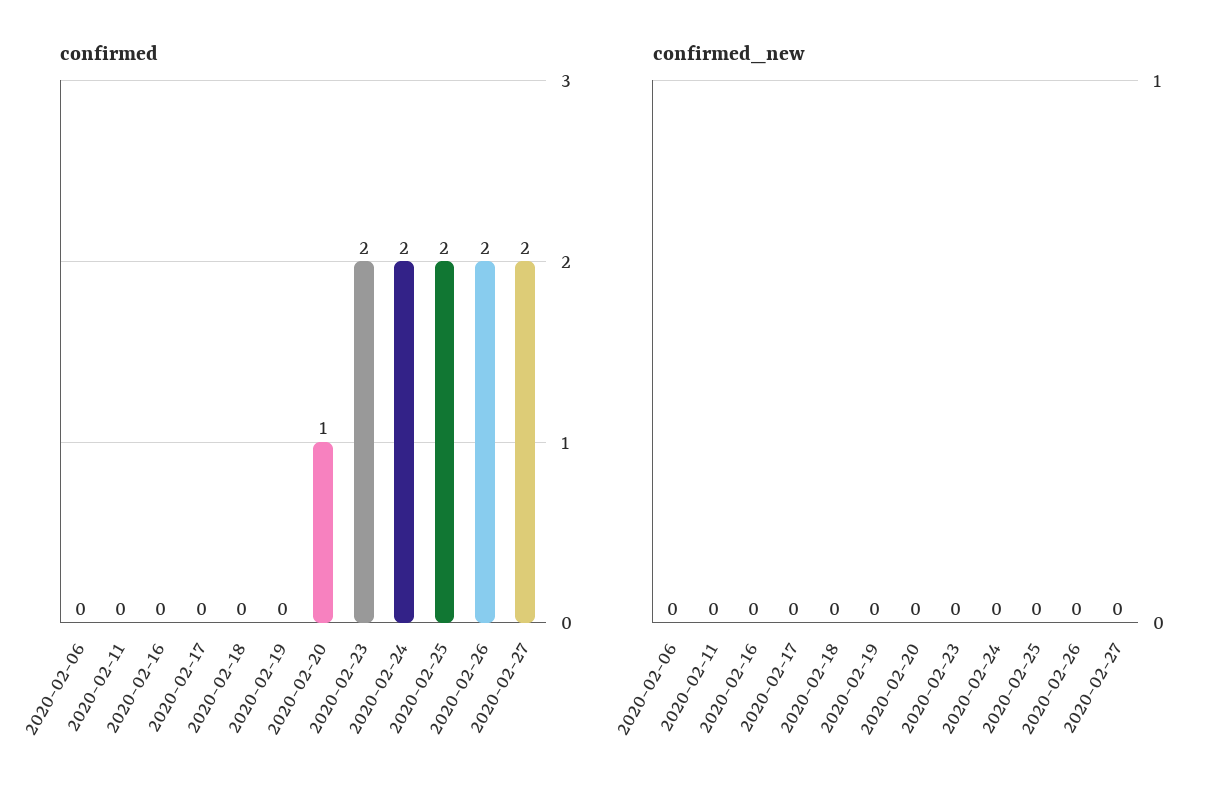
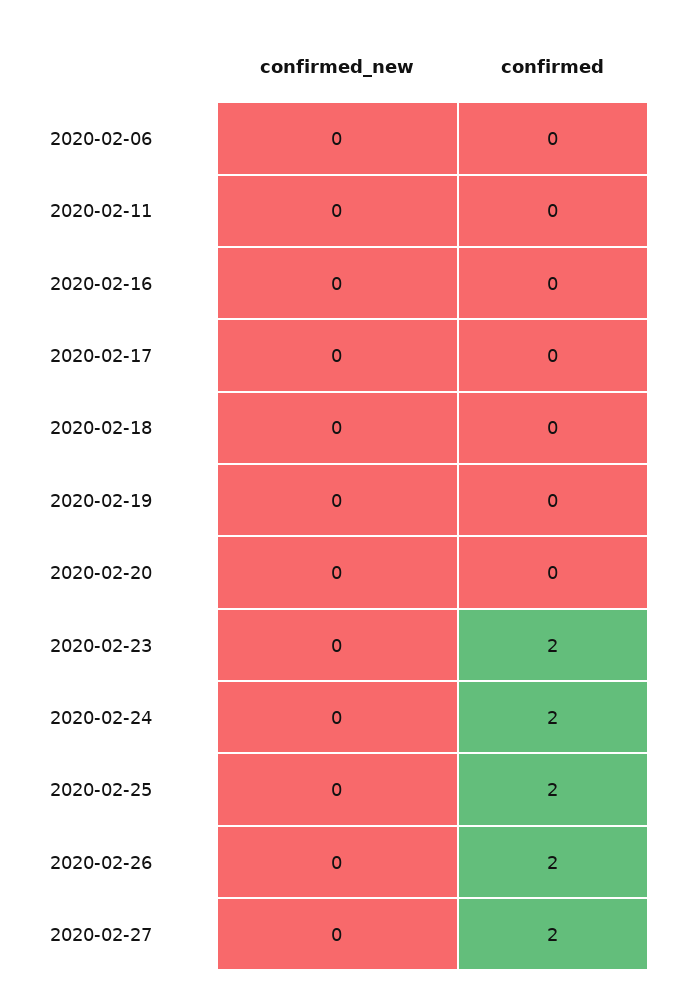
  {
    "confirmed": {
      "2020-02-06": 0,
      "2020-02-11": 0,
      "2020-02-16": 0,
      "2020-02-17": 0,
      "2020-02-18": 0,
      "2020-02-19": 0,
-     "2020-02-20": 1,
+     "2020-02-20": 0,
      "2020-02-23": 2,
      "2020-02-24": 2,
      "2020-02-25": 2,
      "2020-02-26": 2,
      "2020-02-27": 2
    },
    "confirmed_new": {
      "2020-02-06": 0,
      "2020-02-11": 0,
      "2020-02-16": 0,
      "2020-02-17": 0,
      "2020-02-18": 0,
      "2020-02-19": 0,
      "2020-02-20": 0,
      "2020-02-23": 0,
      "2020-02-24": 0,
      "2020-02-25": 0,
      "2020-02-26": 0,
      "2020-02-27": 0
    }
  }

